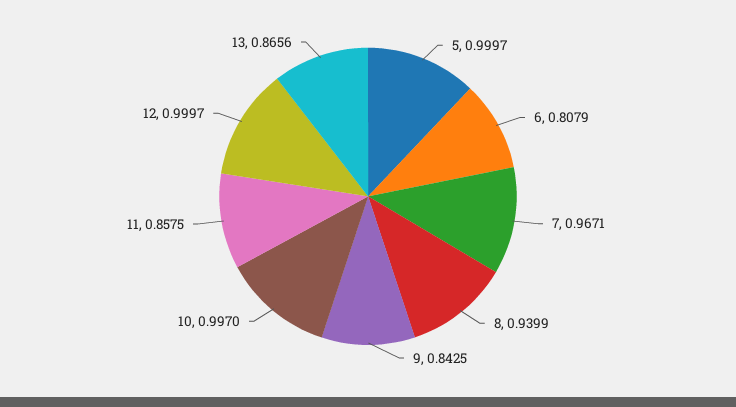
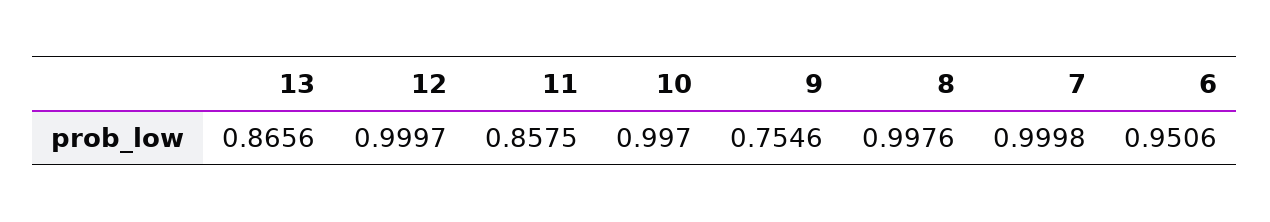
  {
-   "5": 0.9997,
-   "6": 0.8079,
+   "6": 0.9506,
-   "7": 0.9671,
+   "7": 0.9998,
-   "8": 0.9399,
+   "8": 0.9976,
-   "9": 0.8425,
+   "9": 0.7546,
    "10": 0.997,
    "11": 0.8575,
    "12": 0.9997,
    "13": 0.8656
  }

